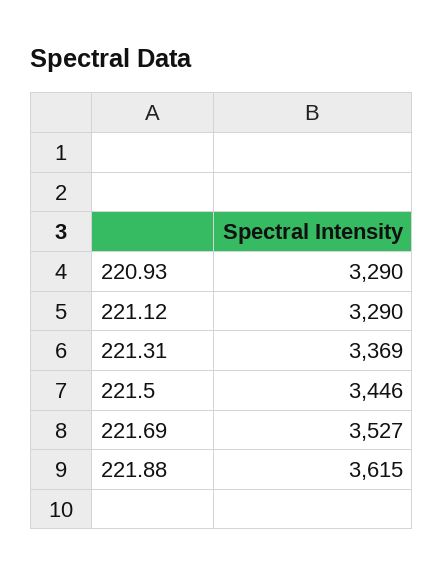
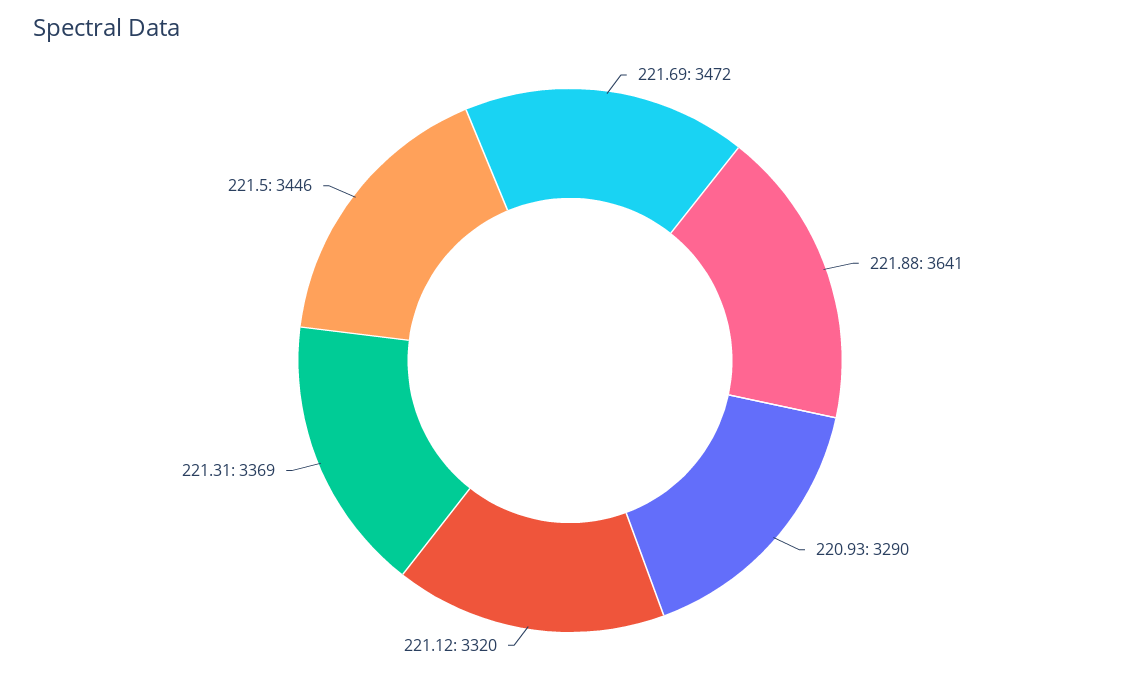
  {
    "220.93": 3290,
-   "221.12": 3290,
+   "221.12": 3320,
    "221.31": 3369,
    "221.5": 3446,
-   "221.69": 3527,
+   "221.69": 3472,
-   "221.88": 3615
+   "221.88": 3641
  }

